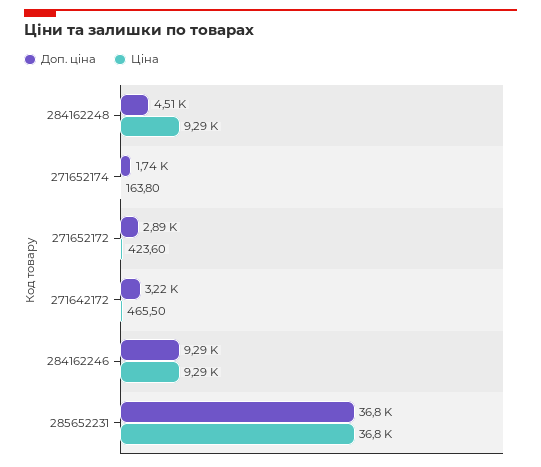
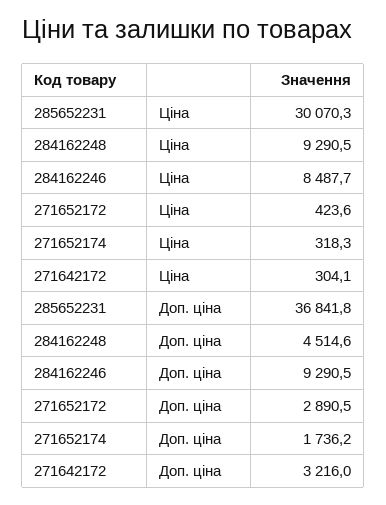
  {
    "Доп. ціна": {
      "284162248": 4514.6,
      "271652174": 1736.2,
      "271652172": 2890.5,
      "271642172": 3216,
      "284162246": 9290.5,
      "285652231": 36841.8
    },
    "Ціна": {
      "284162248": 9290.5,
-     "271652174": 163.8,
+     "271652174": 318.3,
      "271652172": 423.6,
-     "271642172": 465.5,
+     "271642172": 304.1,
-     "284162246": 9290,
+     "284162246": 8487.7,
-     "285652231": 36800
+     "285652231": 30070.3
    }
  }

